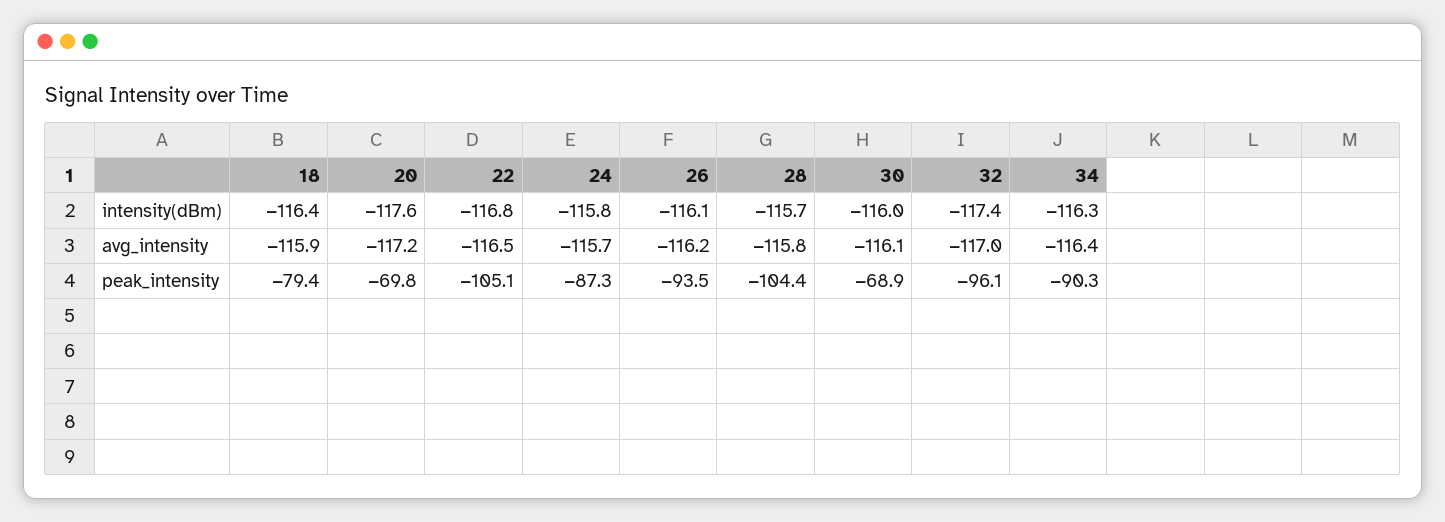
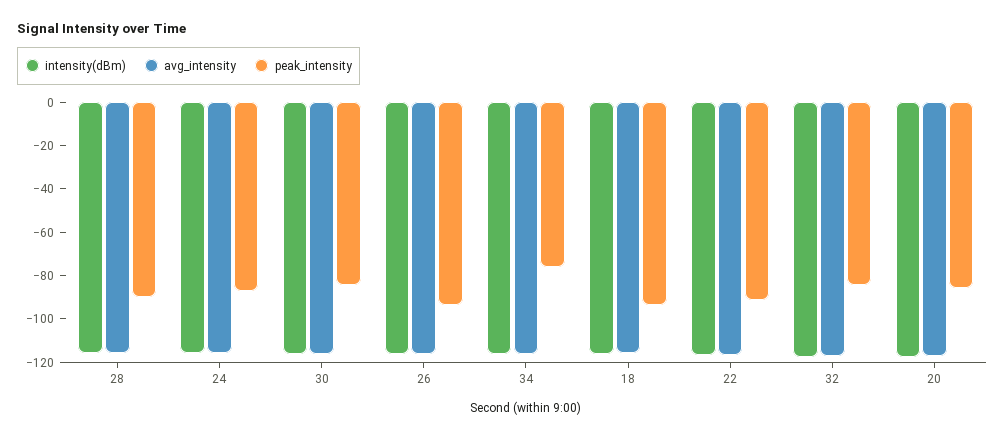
  {
    "intensity(dBm)": {
      "18": -116.4,
      "20": -117.6,
      "22": -116.8,
      "24": -115.8,
      "26": -116.1,
      "28": -115.7,
      "30": -116,
      "32": -117.4,
      "34": -116.3
    },
    "avg_intensity": {
      "18": -115.9,
      "20": -117.2,
      "22": -116.5,
      "24": -115.7,
      "26": -116.2,
      "28": -115.8,
      "30": -116.1,
      "32": -117,
      "34": -116.4
    },
    "peak_intensity": {
-     "18": -79.4,
+     "18": -95,
-     "20": -69.8,
+     "20": -85,
-     "22": -105.1,
+     "22": -90,
      "24": -87.3,
      "26": -93.5,
-     "28": -104.4,
+     "28": -90,
-     "30": -68.9,
+     "30": -85,
-     "32": -96.1,
+     "32": -85,
-     "34": -90.3
+     "34": -75
    }
  }

